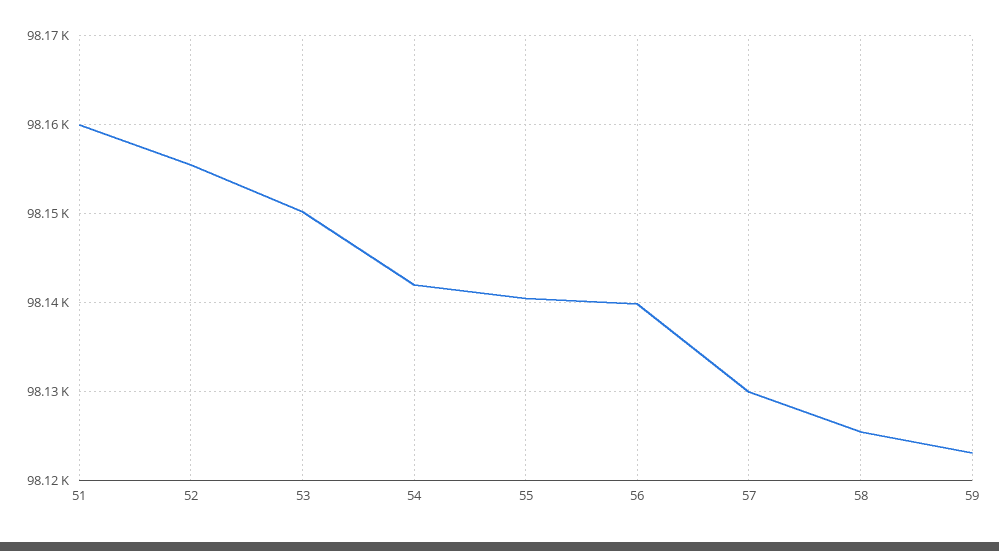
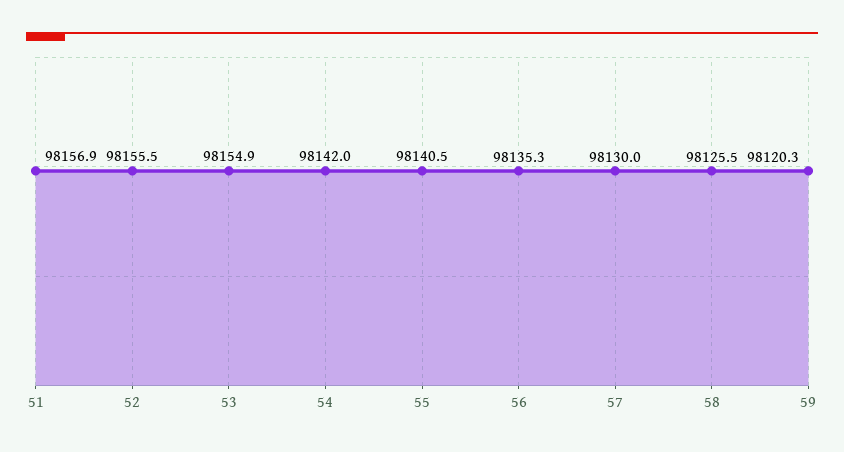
  {
-   "51": 98160,
+   "51": 98156.9,
    "52": 98155.5,
-   "53": 98150,
+   "53": 98154.9,
    "54": 98142,
    "55": 98140.5,
-   "56": 98140,
+   "56": 98135.3,
    "57": 98130,
    "58": 98125.5,
-   "59": 98123
+   "59": 98120.3
  }

